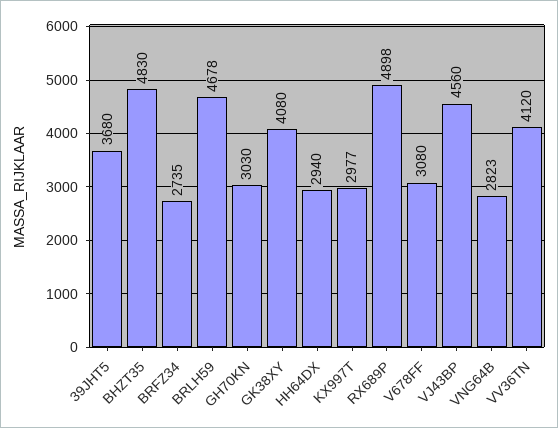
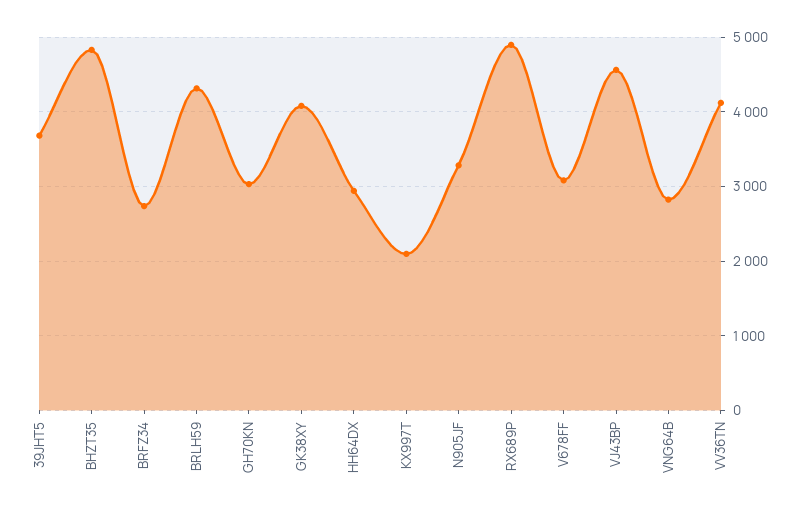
  {
    "39JHT5": 3680,
    "BHZT35": 4830,
    "BRFZ34": 2735,
-   "BRLH59": 4678,
+   "BRLH59": 4300,
    "GH70KN": 3030,
    "GK38XY": 4080,
    "HH64DX": 2940,
-   "KX997T": 2977,
+   "KX997T": 2100,
    "RX689P": 4898,
    "V678FF": 3080,
    "VJ43BP": 4560,
    "VNG64B": 2823,
-   "VV36TN": 4120
+   "VV36TN": 4120,
+   "N905JF": 3300
  }

